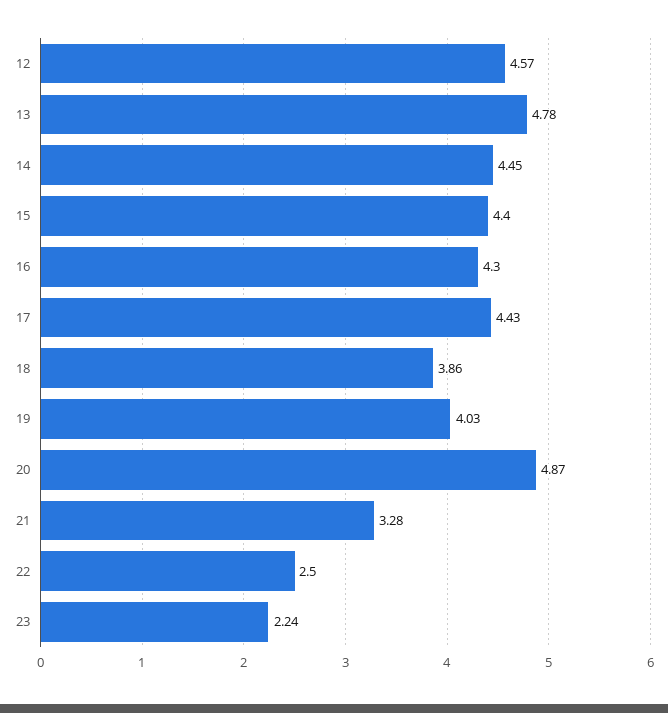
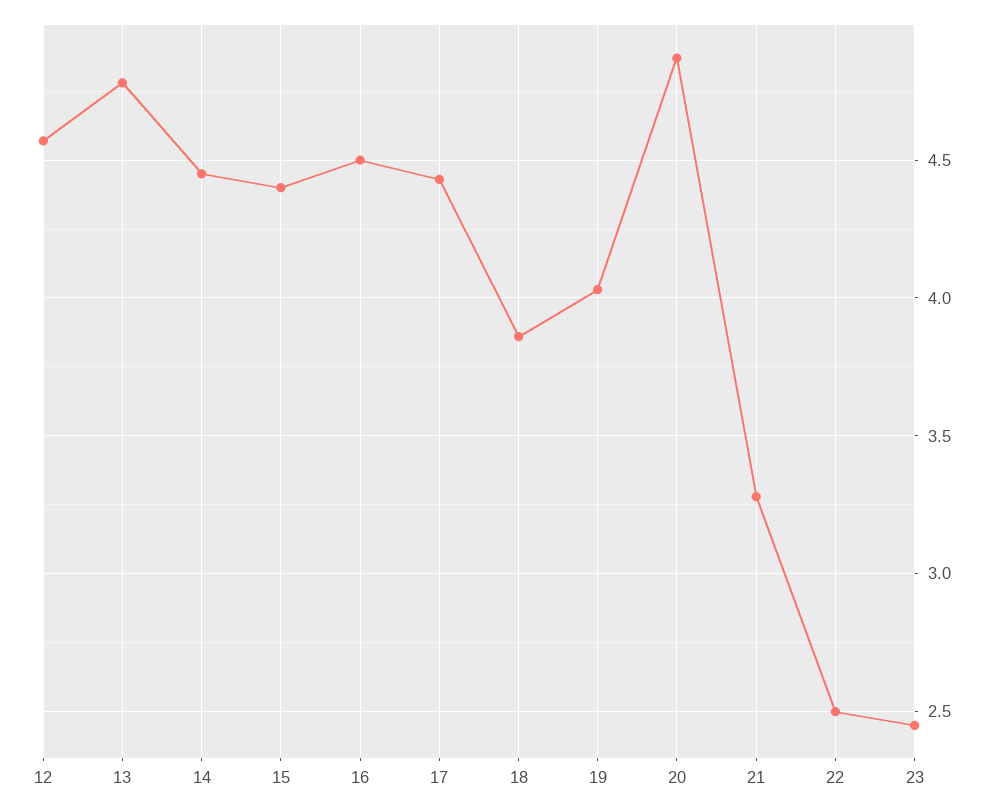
  {
    "12": 4.57,
    "13": 4.78,
    "14": 4.45,
    "15": 4.4,
-   "16": 4.3,
+   "16": 4.5,
    "17": 4.43,
    "18": 3.86,
    "19": 4.03,
    "20": 4.87,
    "21": 3.28,
    "22": 2.5,
-   "23": 2.24
+   "23": 2.45
  }

